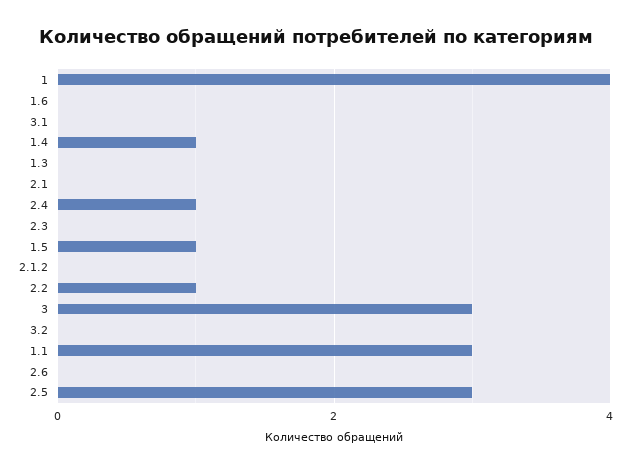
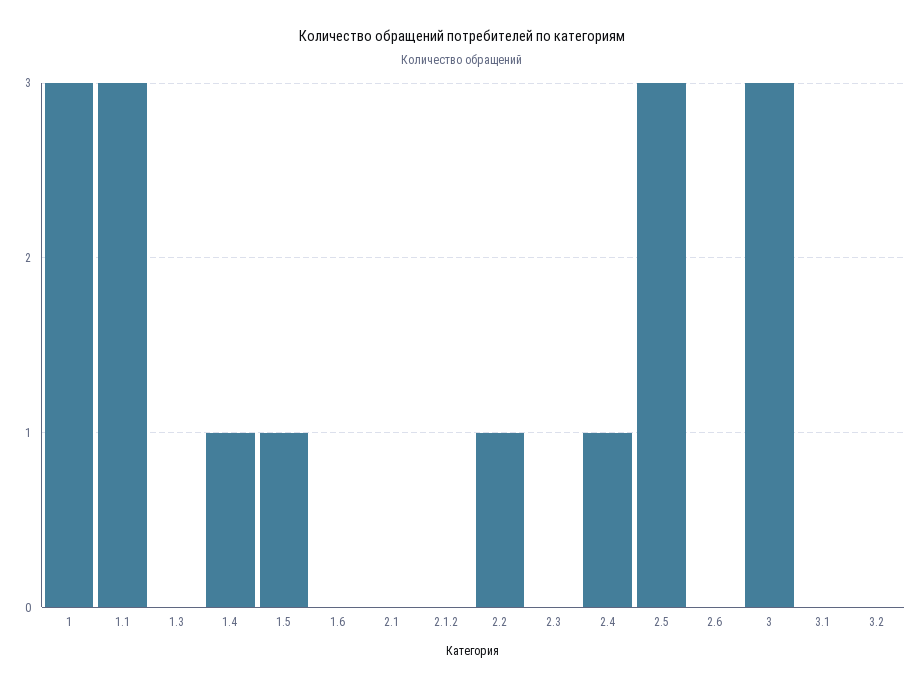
  {
-   "1": 4,
+   "1": 3,
    "1.6": 0,
    "3.1": 0,
    "1.4": 1,
    "1.3": 0,
    "2.1": 0,
    "2.4": 1,
    "2.3": 0,
    "1.5": 1,
    "2.1.2": 0,
    "2.2": 1,
    "3": 3,
    "3.2": 0,
    "1.1": 3,
    "2.6": 0,
    "2.5": 3
  }

